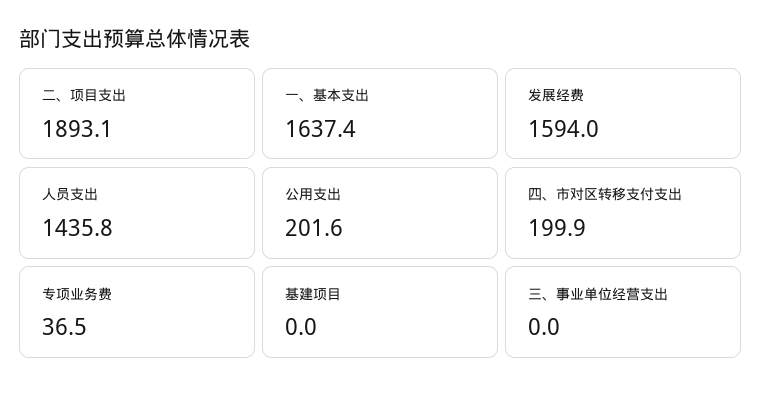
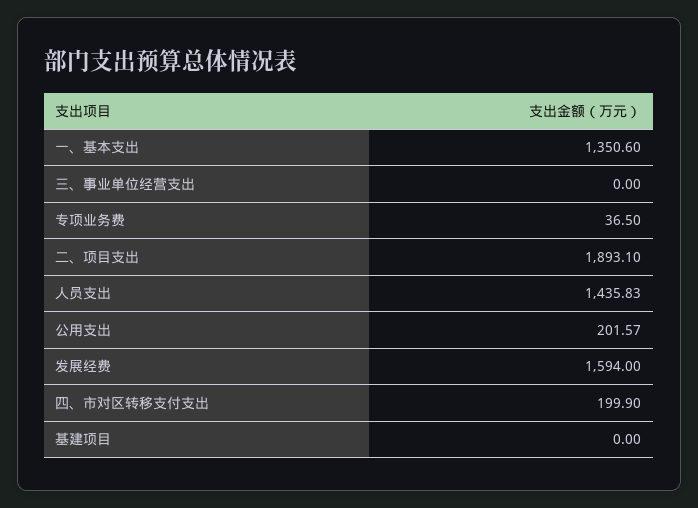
  {
    "二、项目支出": 1893.1,
-   "一、基本支出": 1637.4,
+   "一、基本支出": 1350.6,
    "发展经费": 1594,
    "人员支出": 1435.83,
    "公用支出": 201.57,
    "四、市对区转移支付支出": 199.9,
    "专项业务费": 36.5,
    "基建项目": 0,
    "三、事业单位经营支出": 0
  }

